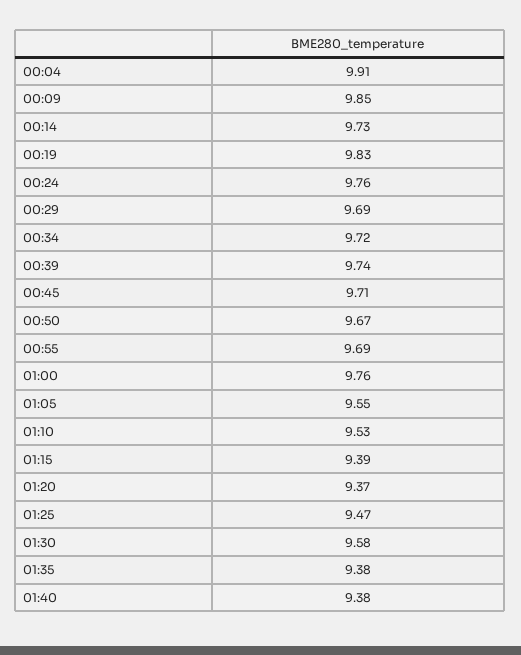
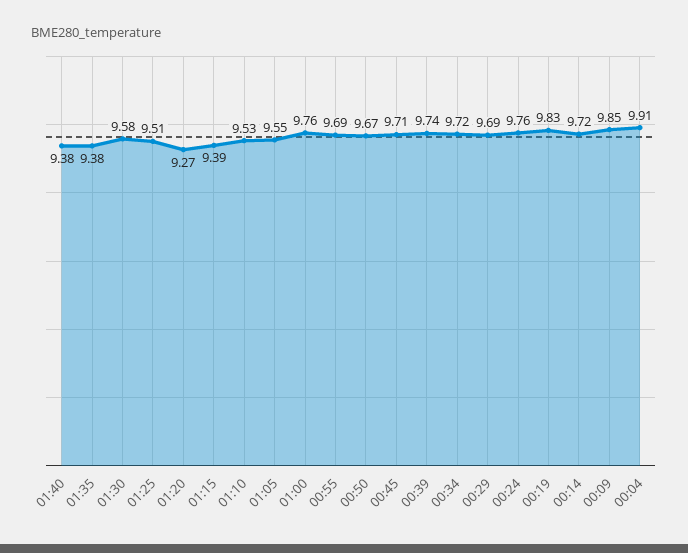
  {
    "00:04": 9.91,
    "00:09": 9.85,
-   "00:14": 9.73,
+   "00:14": 9.72,
    "00:19": 9.83,
    "00:24": 9.76,
    "00:29": 9.69,
    "00:34": 9.72,
    "00:39": 9.74,
    "00:45": 9.71,
    "00:50": 9.67,
    "00:55": 9.69,
    "01:00": 9.76,
    "01:05": 9.55,
    "01:10": 9.53,
    "01:15": 9.39,
-   "01:20": 9.37,
+   "01:20": 9.27,
-   "01:25": 9.47,
+   "01:25": 9.51,
    "01:30": 9.58,
    "01:35": 9.38,
    "01:40": 9.38
  }

